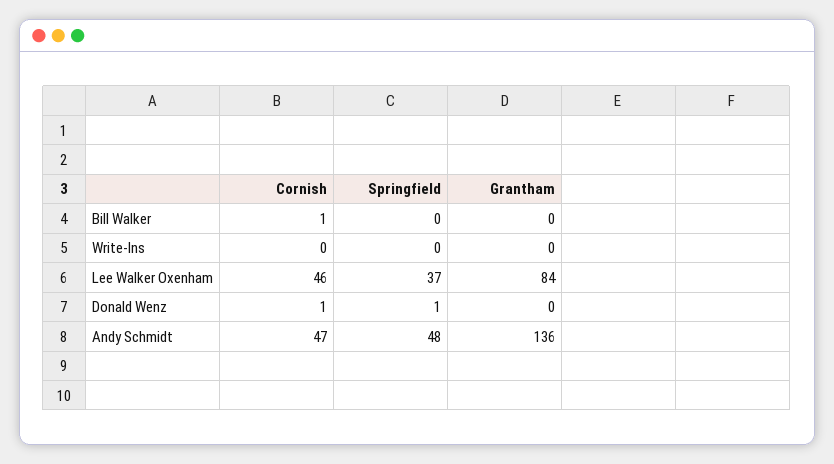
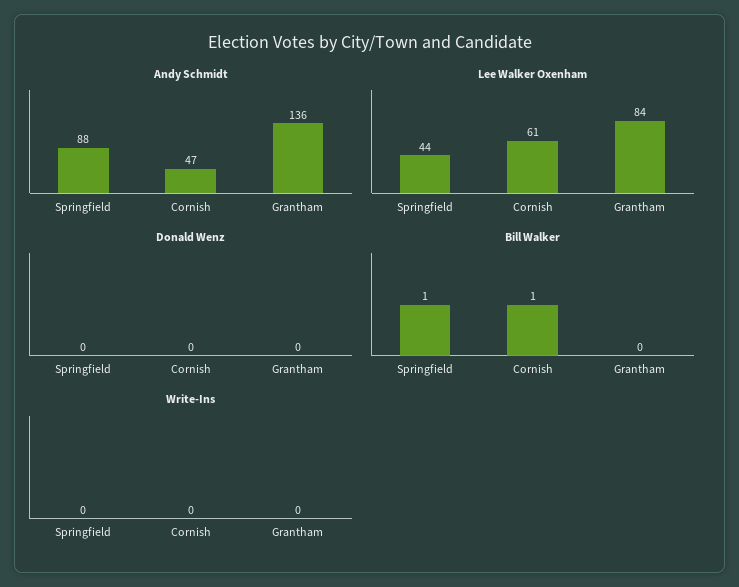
  {
    "Bill Walker": {
      "Cornish": 1,
-     "Springfield": 0,
+     "Springfield": 1,
      "Grantham": 0
    },
    "Write-Ins": {
      "Cornish": 0,
      "Springfield": 0,
      "Grantham": 0
    },
    "Lee Walker Oxenham": {
-     "Cornish": 46,
+     "Cornish": 61,
-     "Springfield": 37,
+     "Springfield": 44,
      "Grantham": 84
    },
    "Donald Wenz": {
-     "Cornish": 1,
+     "Cornish": 0,
-     "Springfield": 1,
+     "Springfield": 0,
      "Grantham": 0
    },
    "Andy Schmidt": {
      "Cornish": 47,
-     "Springfield": 48,
+     "Springfield": 88,
      "Grantham": 136
    }
  }

